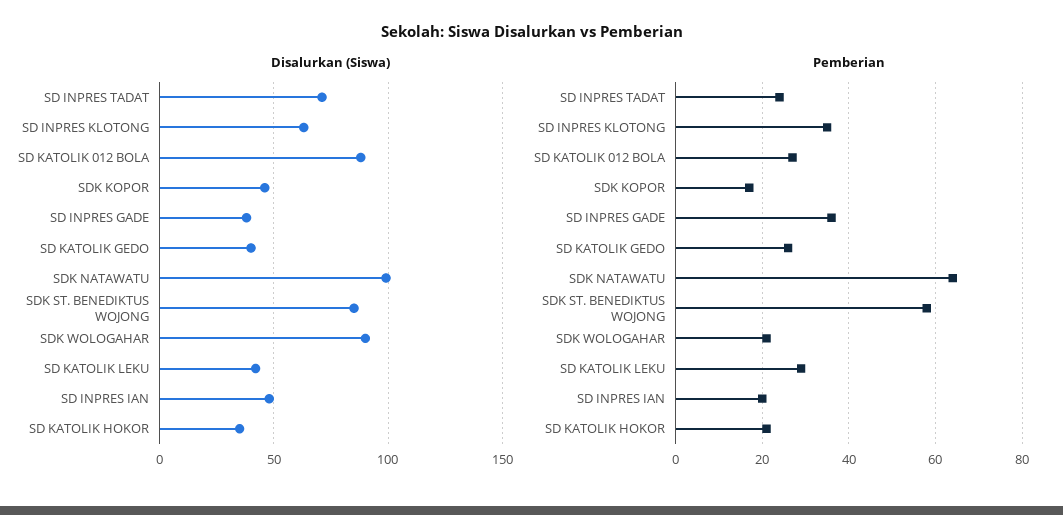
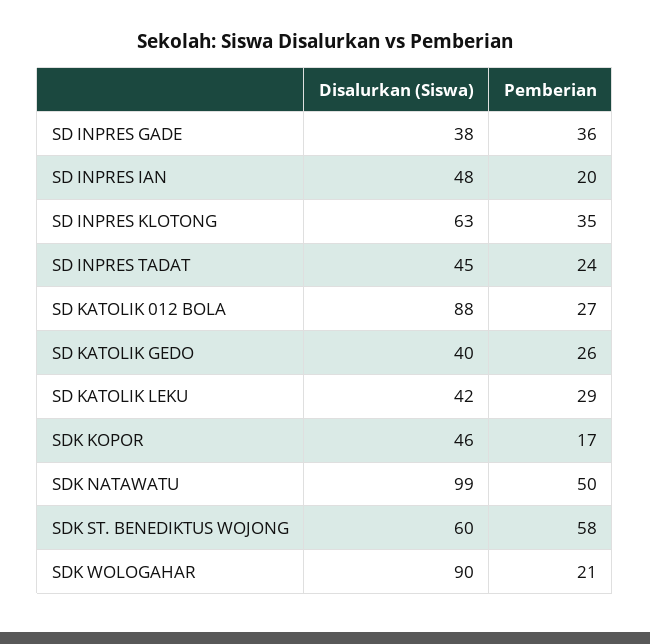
  {
    "Disalurkan (Siswa)": {
-     "SD INPRES TADAT": 70,
+     "SD INPRES TADAT": 45,
      "SD INPRES KLOTONG": 63,
      "SD KATOLIK 012 BOLA": 88,
      "SDK KOPOR": 46,
      "SD INPRES GADE": 38,
      "SD KATOLIK GEDO": 40,
      "SDK NATAWATU": 99,
-     "SDK ST. BENEDIKTUS WOJONG": 85,
+     "SDK ST. BENEDIKTUS WOJONG": 60,
      "SDK WOLOGAHAR": 90,
      "SD KATOLIK LEKU": 42,
-     "SD INPRES IAN": 48,
+     "SD INPRES IAN": 48
-     "SD KATOLIK HOKOR": 35
    },
    "Pemberian": {
      "SD INPRES TADAT": 24,
      "SD INPRES KLOTONG": 35,
      "SD KATOLIK 012 BOLA": 27,
      "SDK KOPOR": 17,
      "SD INPRES GADE": 36,
      "SD KATOLIK GEDO": 26,
-     "SDK NATAWATU": 65,
+     "SDK NATAWATU": 50,
      "SDK ST. BENEDIKTUS WOJONG": 58,
      "SDK WOLOGAHAR": 21,
      "SD KATOLIK LEKU": 29,
-     "SD INPRES IAN": 20,
+     "SD INPRES IAN": 20
-     "SD KATOLIK HOKOR": 20
    }
  }

